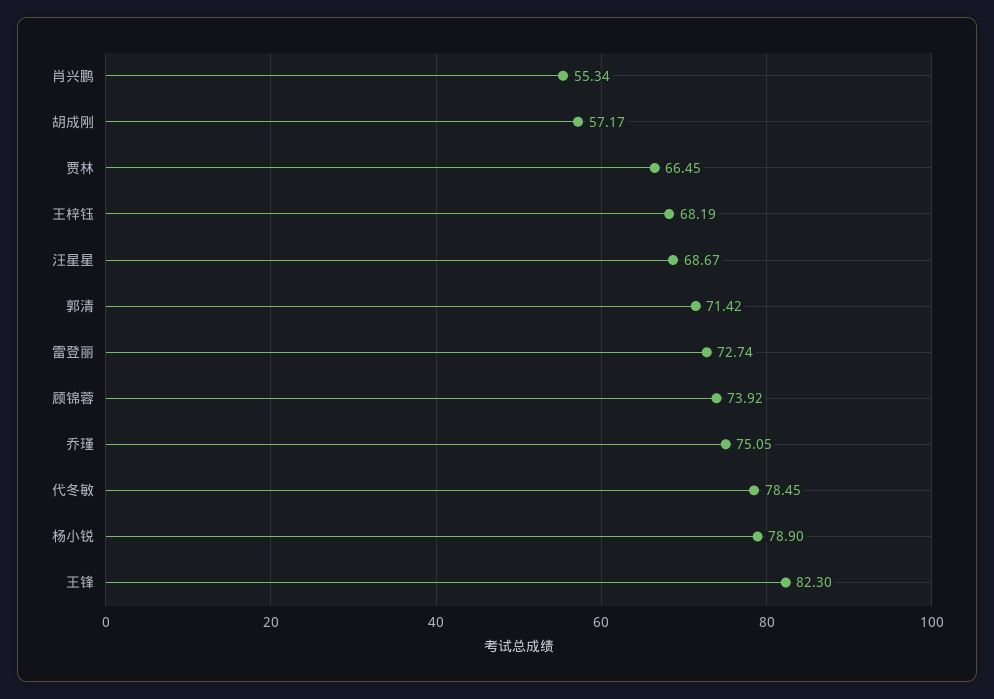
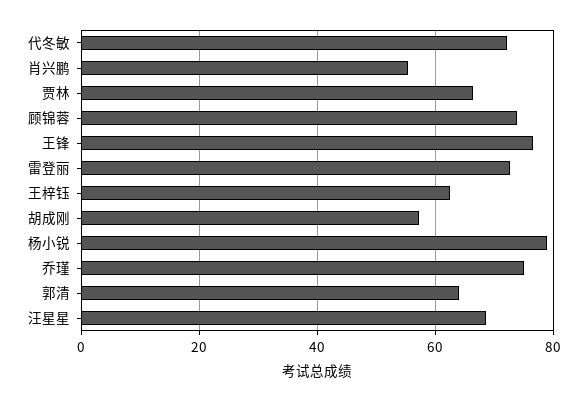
  {
    "肖兴鹏": 55.34,
    "胡成刚": 57.17,
    "贾林": 66.45,
-   "王梓钰": 68.19,
+   "王梓钰": 62,
    "汪星星": 68.67,
-   "郭清": 71.42,
+   "郭清": 64,
    "雷登丽": 72.74,
    "顾锦蓉": 73.92,
    "乔瑾": 75.05,
-   "代冬敏": 78.45,
+   "代冬敏": 72,
    "杨小锐": 78.9,
-   "王锋": 82.3
+   "王锋": 76
  }

